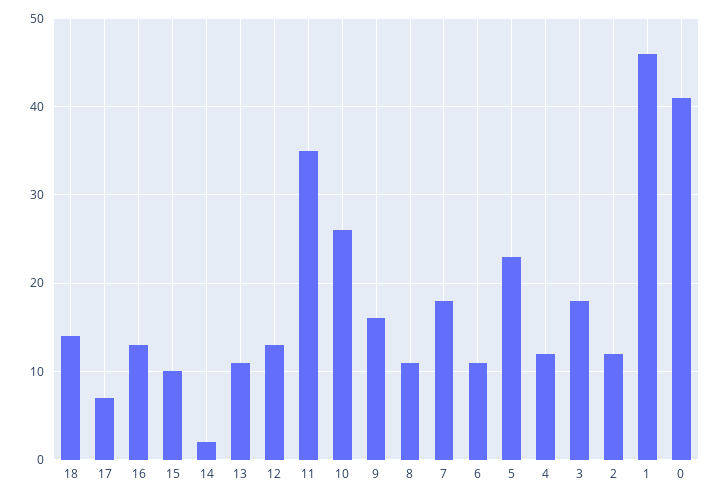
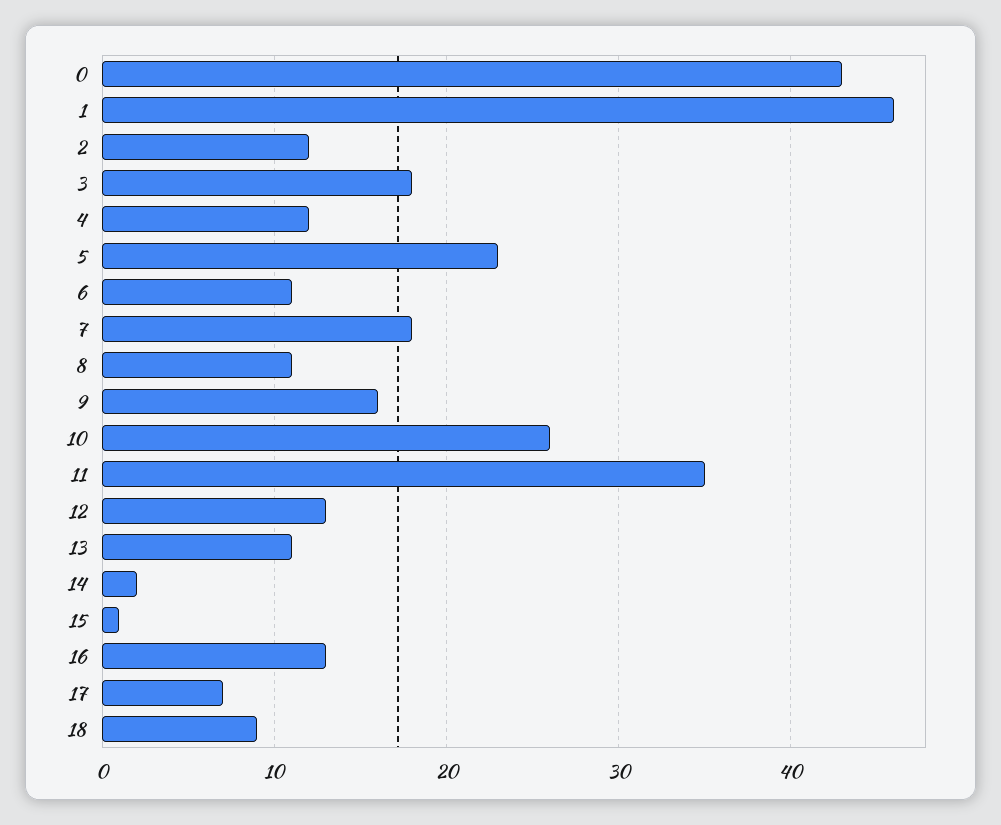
  {
-   "18": 14,
+   "18": 9,
    "17": 7,
    "16": 13,
-   "15": 10,
+   "15": 1,
    "14": 2,
    "13": 11,
    "12": 13,
    "11": 35,
    "10": 26,
    "9": 16,
    "8": 11,
    "7": 18,
    "6": 11,
    "5": 23,
    "4": 12,
    "3": 18,
    "2": 12,
    "1": 46,
-   "0": 41
+   "0": 43
  }

